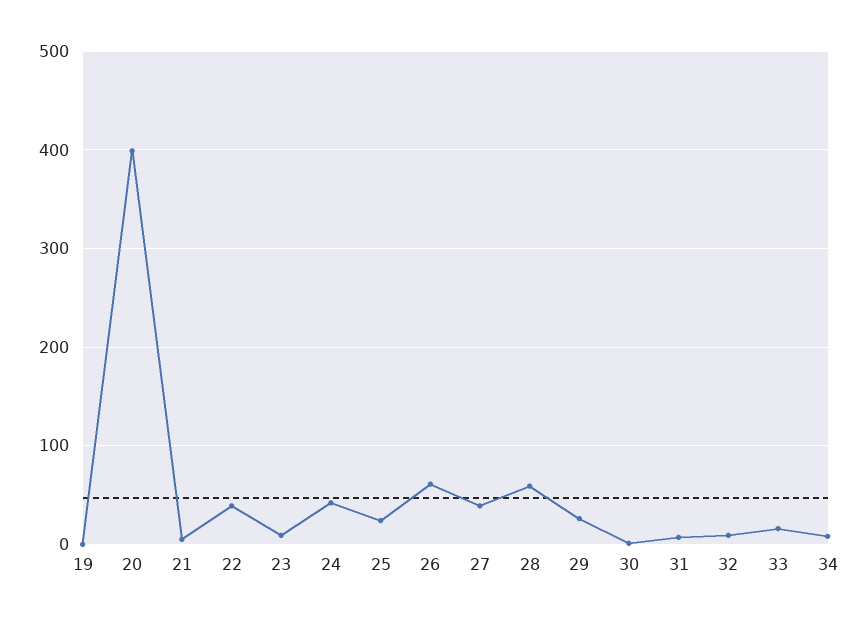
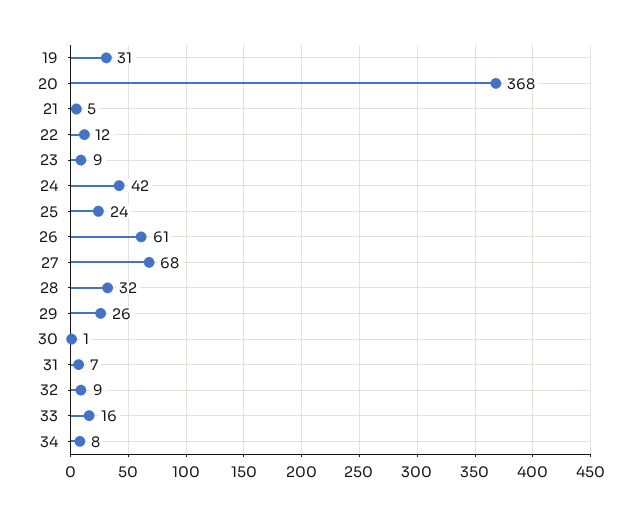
  {
-   "19": 0,
+   "19": 31,
-   "20": 400,
+   "20": 368,
    "21": 5,
-   "22": 40,
+   "22": 12,
    "23": 9,
    "24": 42,
    "25": 24,
    "26": 61,
-   "27": 40,
+   "27": 68,
-   "28": 60,
+   "28": 32,
    "29": 26,
    "30": 1,
    "31": 7,
    "32": 9,
    "33": 16,
    "34": 8
  }

